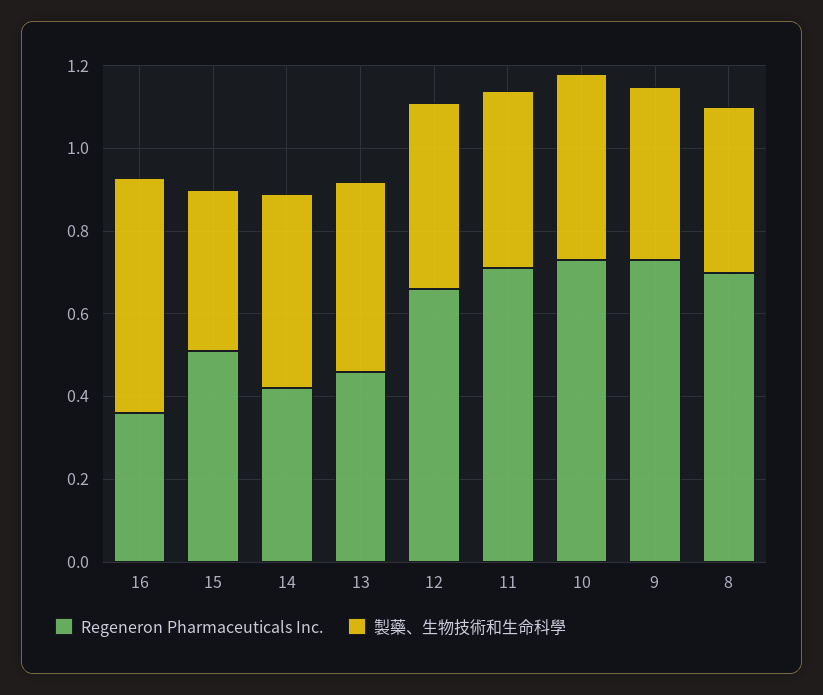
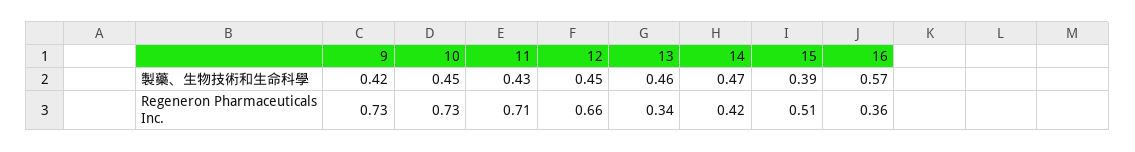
  {
    "Regeneron Pharmaceuticals Inc.": {
      "16": 0.36,
      "15": 0.51,
      "14": 0.42,
-     "13": 0.45,
+     "13": 0.34,
      "12": 0.66,
      "11": 0.71,
      "10": 0.73,
-     "9": 0.73,
+     "9": 0.73
-     "8": 0.7
    },
    "製藥、生物技術和生命科學": {
      "16": 0.57,
      "15": 0.39,
      "14": 0.47,
      "13": 0.46,
      "12": 0.45,
      "11": 0.43,
      "10": 0.45,
-     "9": 0.42,
+     "9": 0.42
-     "8": 0.4
    }
  }

